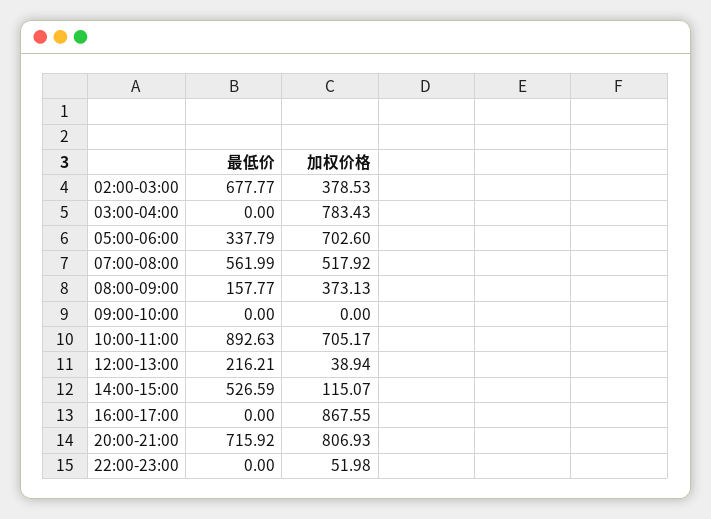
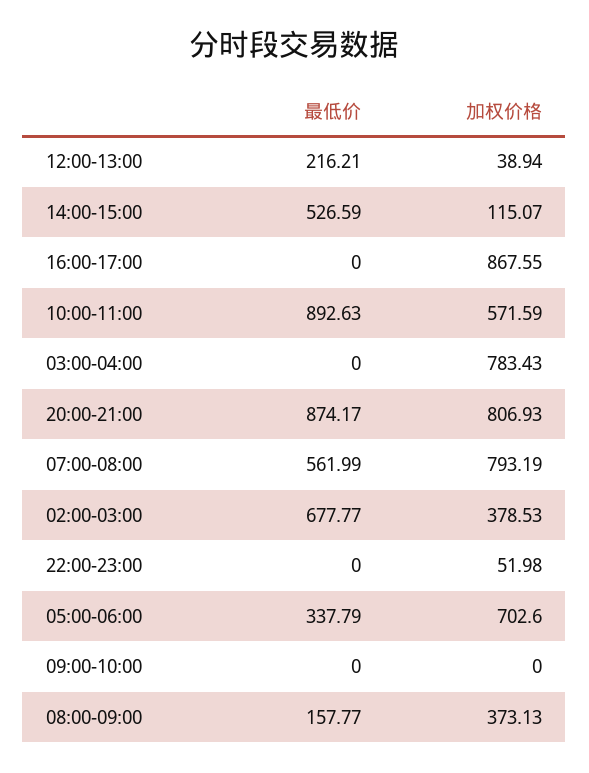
  {
    "最低价": {
      "02:00-03:00": 677.77,
      "03:00-04:00": 0,
      "05:00-06:00": 337.79,
      "07:00-08:00": 561.99,
      "08:00-09:00": 157.77,
      "09:00-10:00": 0,
      "10:00-11:00": 892.63,
      "12:00-13:00": 216.21,
      "14:00-15:00": 526.59,
      "16:00-17:00": 0,
-     "20:00-21:00": 715.92,
+     "20:00-21:00": 874.17,
      "22:00-23:00": 0
    },
    "加权价格": {
      "02:00-03:00": 378.53,
      "03:00-04:00": 783.43,
      "05:00-06:00": 702.6,
-     "07:00-08:00": 517.92,
+     "07:00-08:00": 793.19,
      "08:00-09:00": 373.13,
      "09:00-10:00": 0,
-     "10:00-11:00": 705.17,
+     "10:00-11:00": 571.59,
      "12:00-13:00": 38.94,
      "14:00-15:00": 115.07,
      "16:00-17:00": 867.55,
      "20:00-21:00": 806.93,
      "22:00-23:00": 51.98
    }
  }

